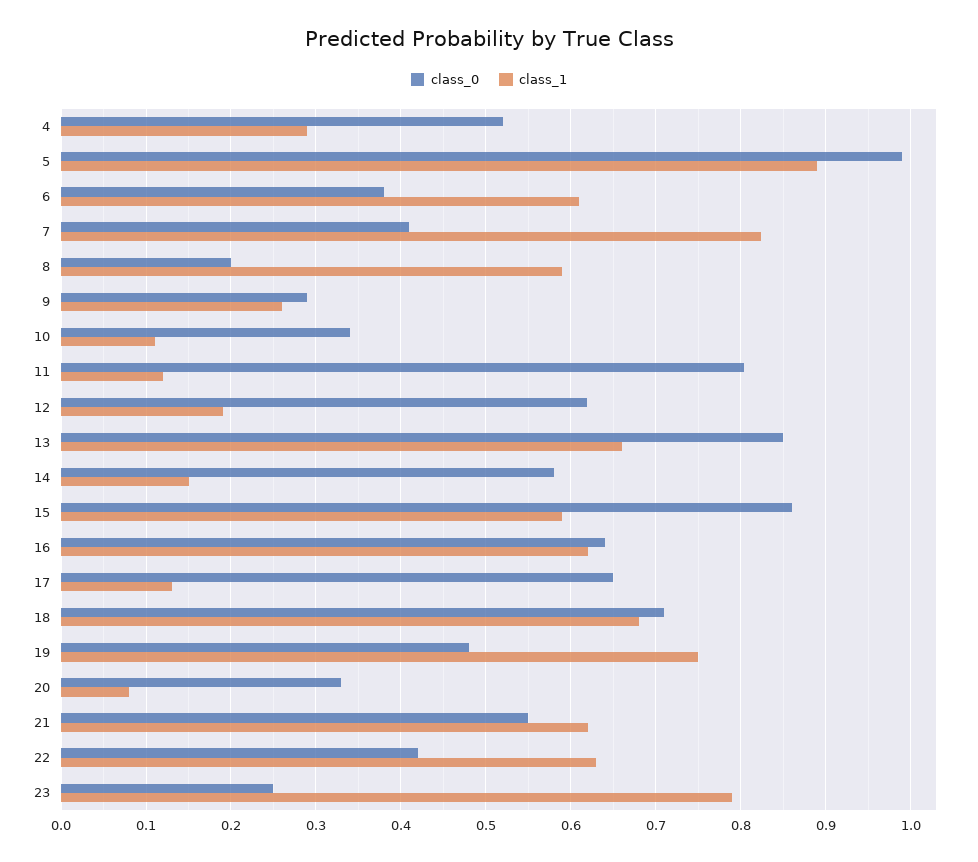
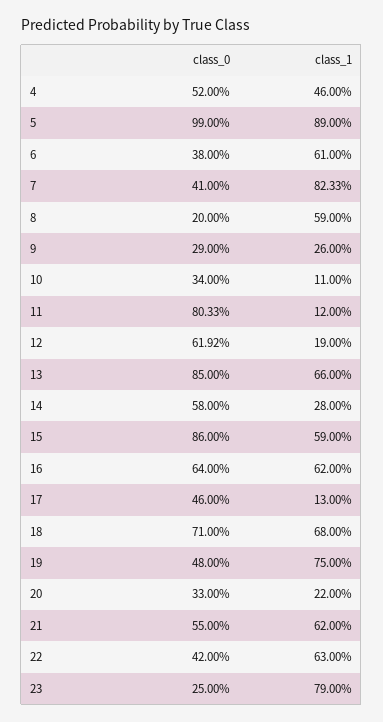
  {
    "class_0": {
      "4": 0.52,
      "5": 0.99,
      "6": 0.38,
      "7": 0.41,
      "8": 0.2,
      "9": 0.29,
      "10": 0.34,
      "11": 0.8033,
      "12": 0.6192,
      "13": 0.85,
      "14": 0.58,
      "15": 0.86,
      "16": 0.64,
-     "17": 0.65,
+     "17": 0.46,
      "18": 0.71,
      "19": 0.48,
      "20": 0.33,
      "21": 0.55,
      "22": 0.42,
      "23": 0.25
    },
    "class_1": {
-     "4": 0.29,
+     "4": 0.46,
      "5": 0.89,
      "6": 0.61,
      "7": 0.8233,
      "8": 0.59,
      "9": 0.26,
      "10": 0.11,
      "11": 0.12,
      "12": 0.19,
      "13": 0.66,
-     "14": 0.15,
+     "14": 0.28,
      "15": 0.59,
      "16": 0.62,
      "17": 0.13,
      "18": 0.68,
      "19": 0.75,
-     "20": 0.08,
+     "20": 0.22,
      "21": 0.62,
      "22": 0.63,
      "23": 0.79
    }
  }

